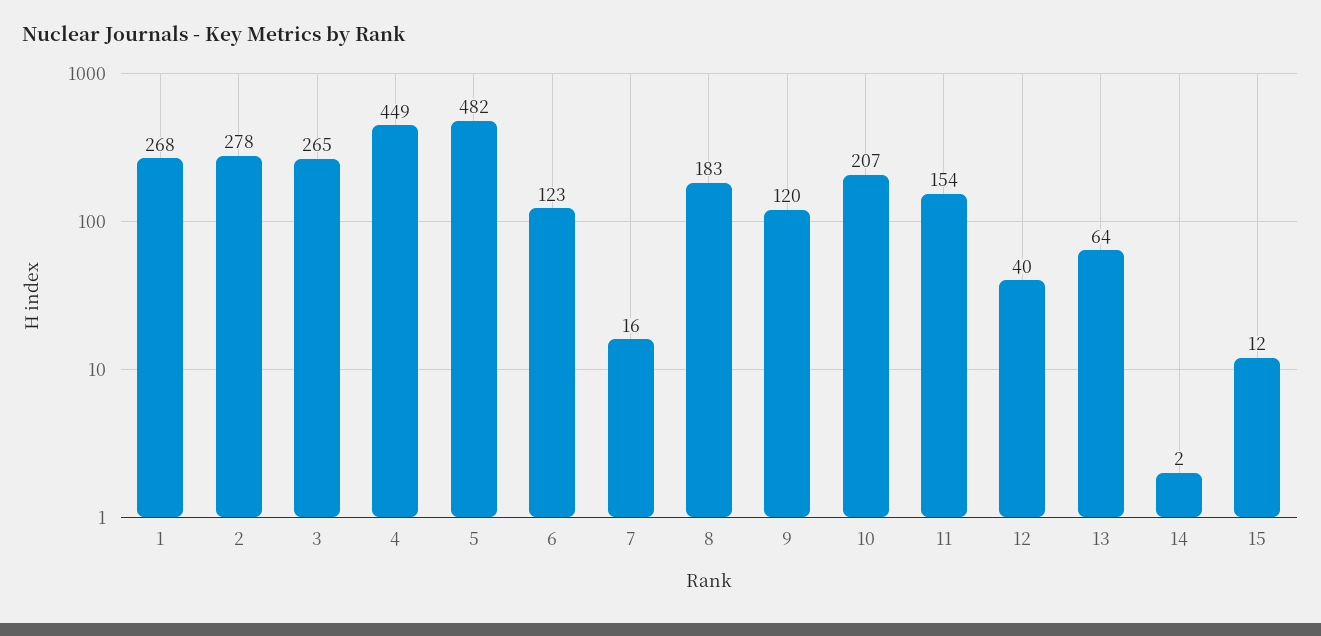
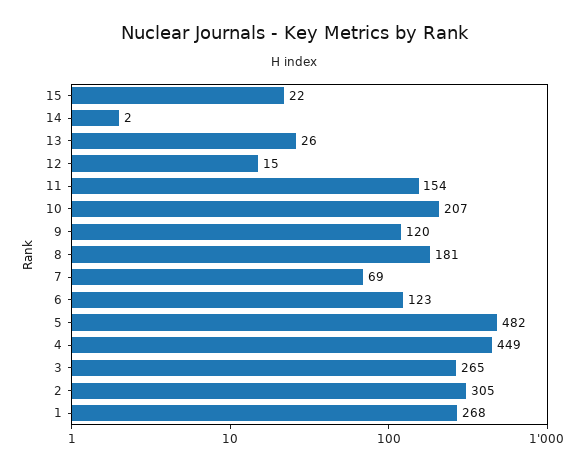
  {
    "1": 268,
-   "2": 278,
+   "2": 305,
    "3": 265,
    "4": 449,
    "5": 482,
    "6": 123,
-   "7": 16,
+   "7": 69,
-   "8": 183,
+   "8": 181,
    "9": 120,
    "10": 207,
    "11": 154,
-   "12": 40,
+   "12": 15,
-   "13": 64,
+   "13": 26,
    "14": 2,
-   "15": 12
+   "15": 22
  }

